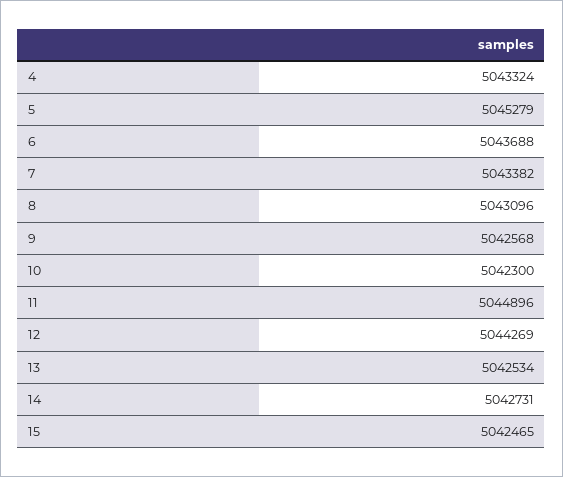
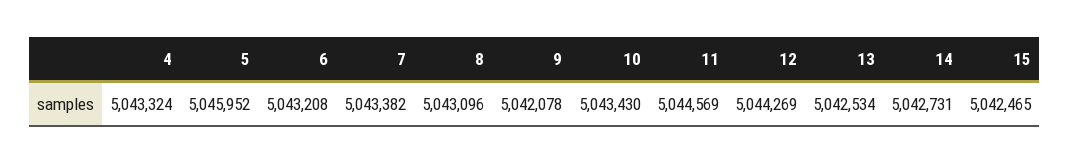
  {
    "4": 5043324,
-   "5": 5045279,
+   "5": 5045952,
-   "6": 5043688,
+   "6": 5043208,
    "7": 5043382,
    "8": 5043096,
-   "9": 5042568,
+   "9": 5042078,
-   "10": 5042300,
+   "10": 5043430,
-   "11": 5044896,
+   "11": 5044569,
    "12": 5044269,
    "13": 5042534,
    "14": 5042731,
    "15": 5042465
  }

